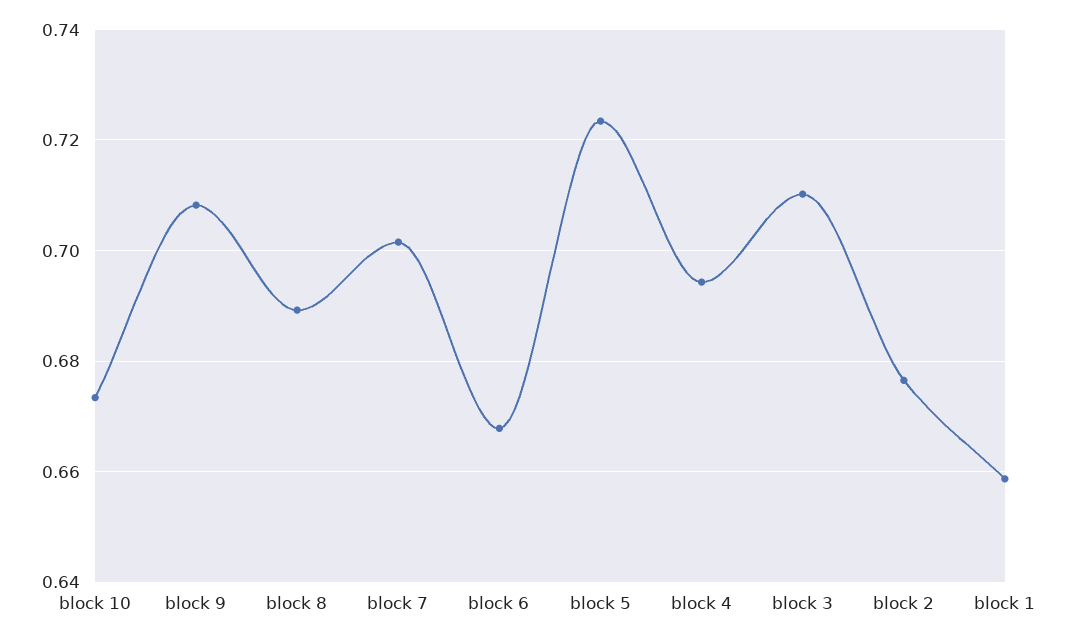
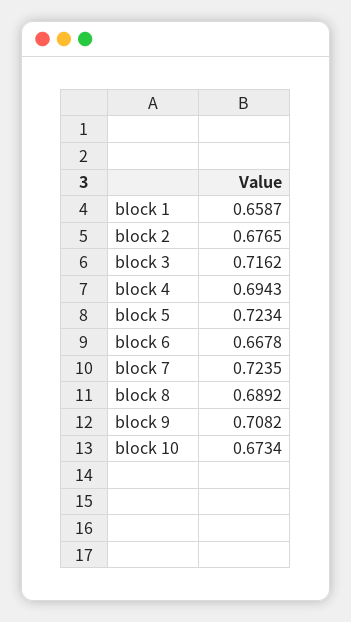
  {
    "block 10": 0.6734,
    "block 9": 0.7082,
    "block 8": 0.6892,
-   "block 7": 0.702,
+   "block 7": 0.7235,
    "block 6": 0.6678,
    "block 5": 0.7234,
    "block 4": 0.6943,
-   "block 3": 0.71,
+   "block 3": 0.7162,
    "block 2": 0.6765,
    "block 1": 0.6587
  }

